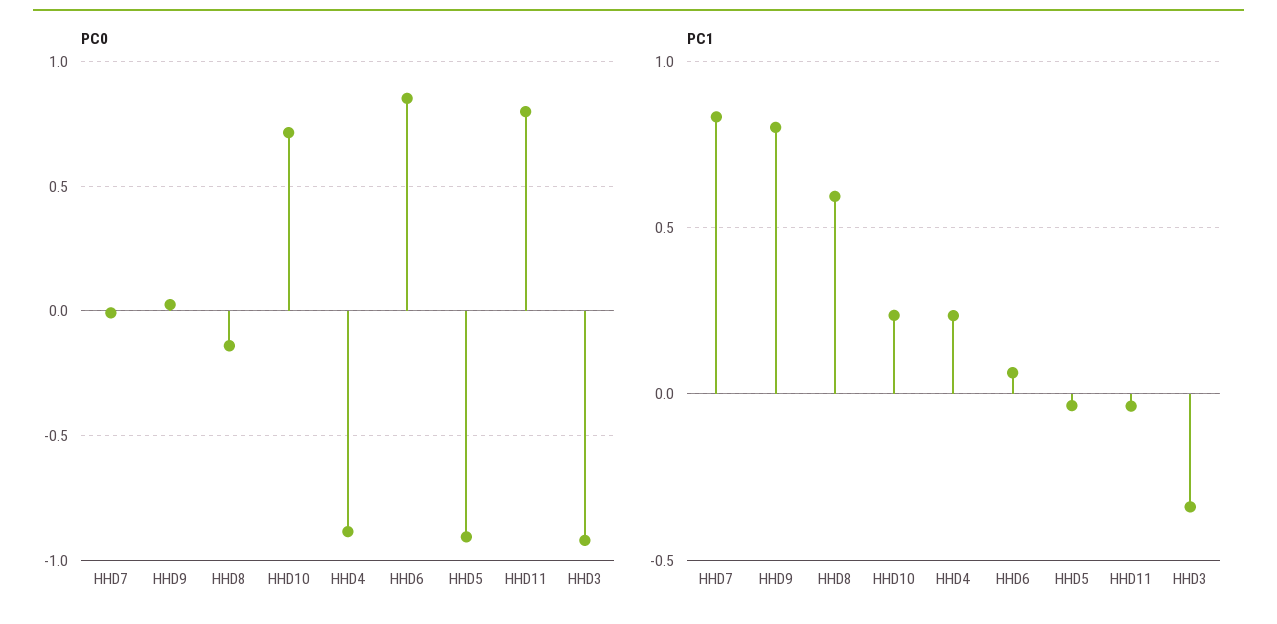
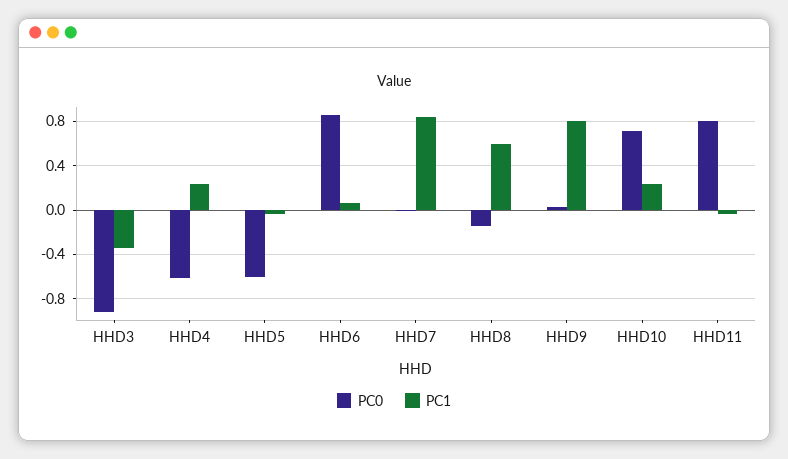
  {
    "PC0": {
      "HHD7": 0,
      "HHD9": 0.05,
      "HHD8": -0.15,
      "HHD10": 0.7,
-     "HHD4": -0.9,
+     "HHD4": -0.6,
      "HHD6": 0.85,
-     "HHD5": -0.9,
+     "HHD5": -0.6,
      "HHD11": 0.8,
      "HHD3": -0.9
    },
    "PC1": {
      "HHD7": 0.85,
      "HHD9": 0.8,
      "HHD8": 0.6,
      "HHD10": 0.25,
      "HHD4": 0.25,
      "HHD6": 0.05,
      "HHD5": -0.05,
      "HHD11": -0.05,
      "HHD3": -0.35
    }
  }

